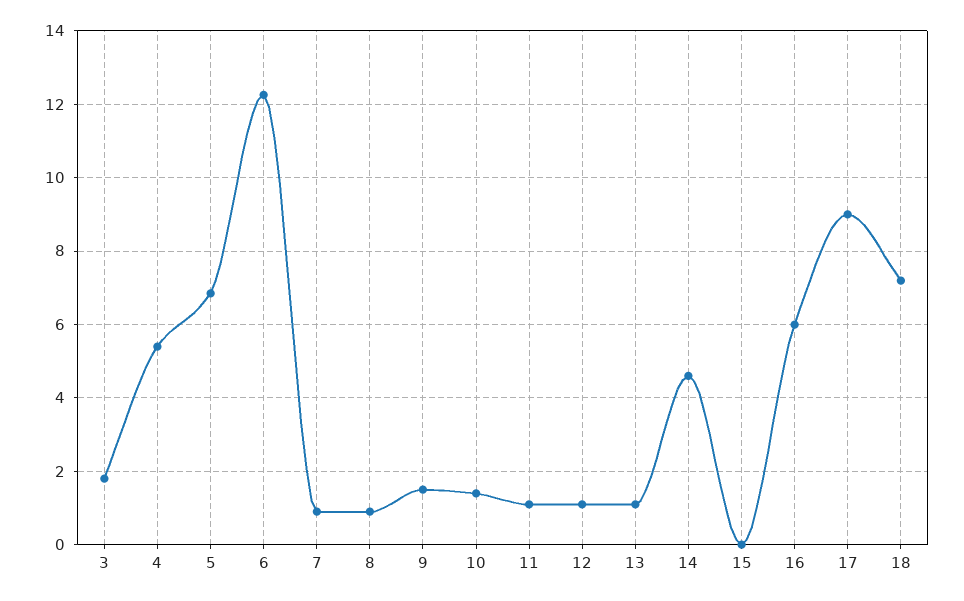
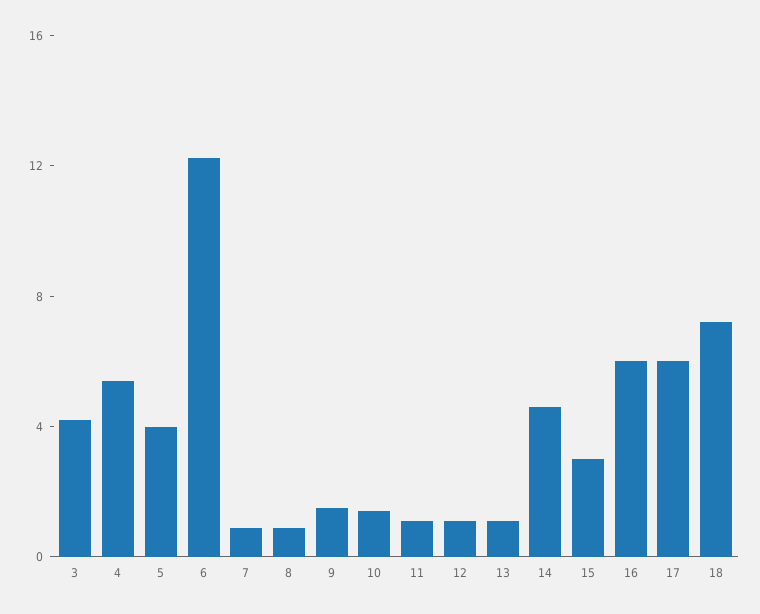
  {
-   "3": 1.8,
+   "3": 4,
    "4": 5.4,
-   "5": 6.8,
+   "5": 4,
    "6": 12.2,
    "7": 1,
    "8": 1,
    "9": 1.6,
    "10": 1.4,
    "11": 1.2,
    "12": 1.2,
    "13": 1.2,
    "14": 4.6,
-   "15": 0,
+   "15": 3,
    "16": 6,
-   "17": 9,
+   "17": 6,
    "18": 7.2
  }

